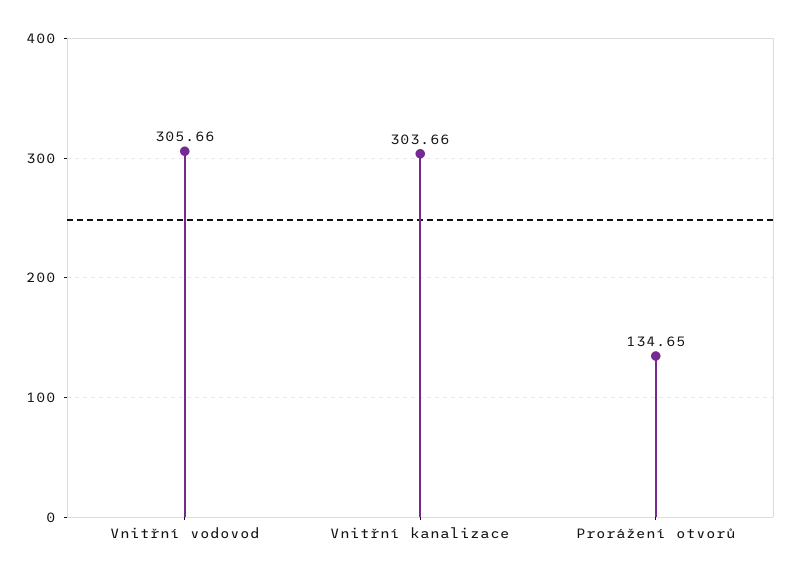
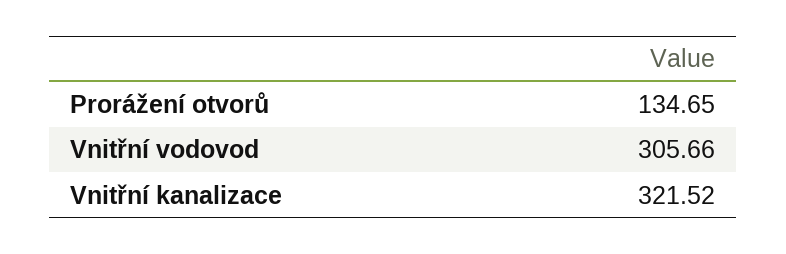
  {
    "Vnitřní vodovod": 305.66,
-   "Vnitřní kanalizace": 303.66,
+   "Vnitřní kanalizace": 321.52,
    "Prorážení otvorů": 134.65
  }

